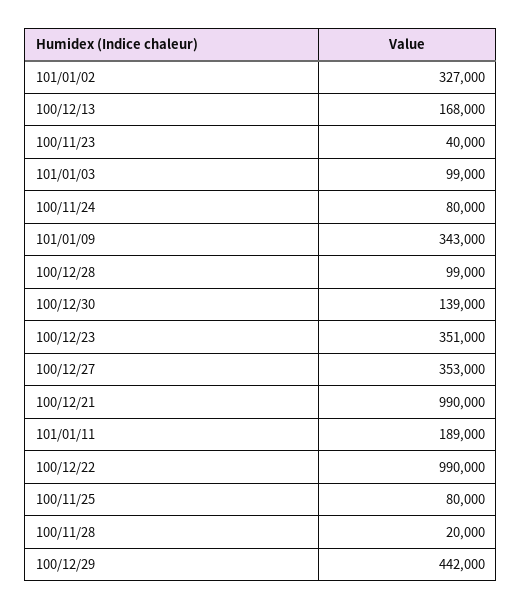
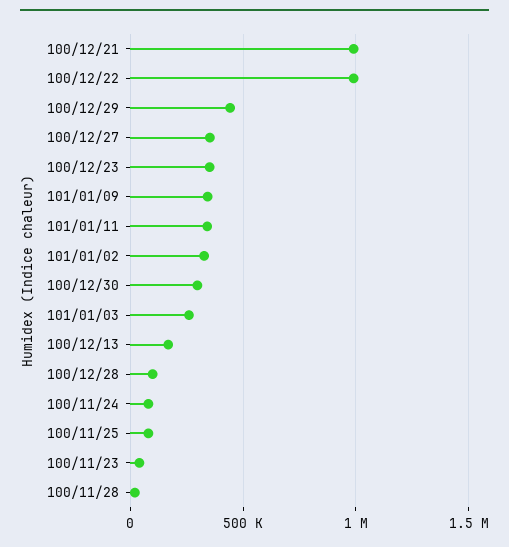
  {
    "101/01/02": 327000,
    "100/12/13": 168000,
    "100/11/23": 40000,
-   "101/01/03": 99000,
+   "101/01/03": 250000,
    "100/11/24": 80000,
    "101/01/09": 343000,
    "100/12/28": 99000,
-   "100/12/30": 139000,
+   "100/12/30": 300000,
    "100/12/23": 351000,
    "100/12/27": 353000,
    "100/12/21": 990000,
-   "101/01/11": 189000,
+   "101/01/11": 350000,
    "100/12/22": 990000,
    "100/11/25": 80000,
    "100/11/28": 20000,
    "100/12/29": 442000
  }

